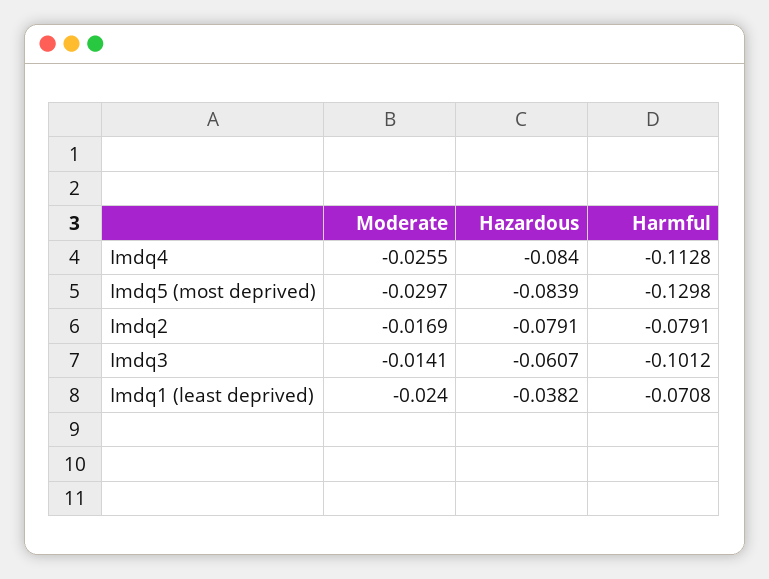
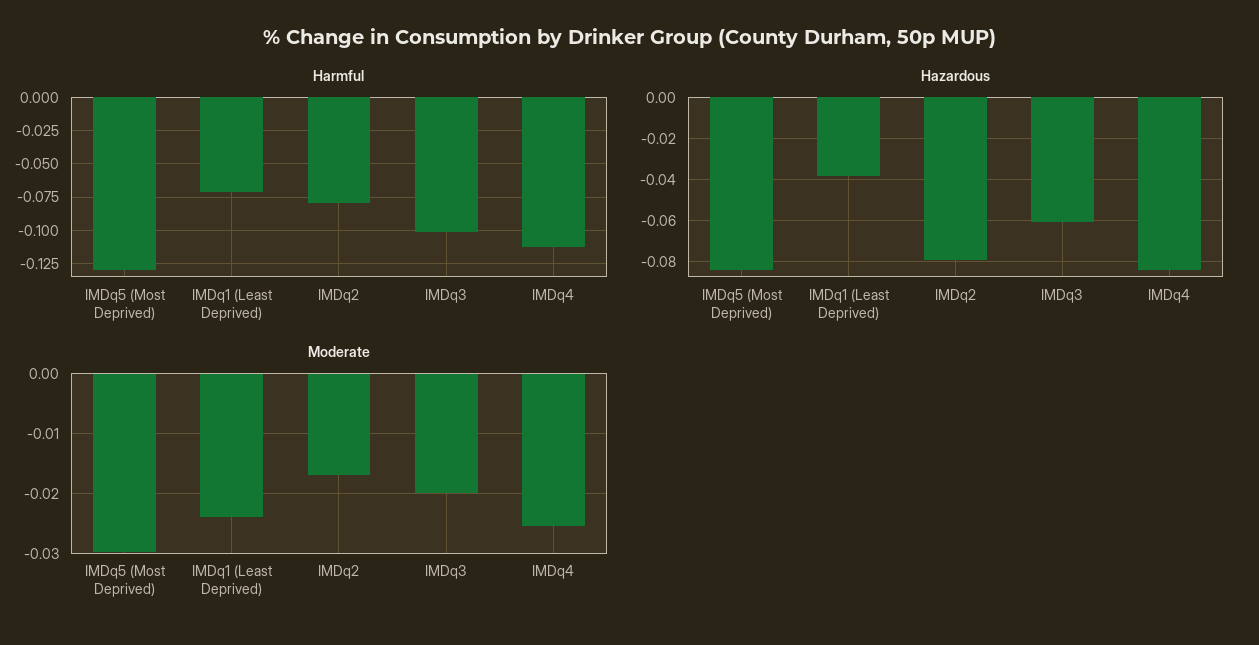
  {
    "Moderate": {
      "Imdq4": -0.0255,
      "Imdq5 (most deprived)": -0.0297,
      "Imdq2": -0.0169,
-     "Imdq3": -0.0141,
+     "Imdq3": -0.02,
      "Imdq1 (least deprived)": -0.024
    },
    "Hazardous": {
      "Imdq4": -0.084,
      "Imdq5 (most deprived)": -0.0839,
      "Imdq2": -0.0791,
      "Imdq3": -0.0607,
      "Imdq1 (least deprived)": -0.0382
    },
    "Harmful": {
      "Imdq4": -0.1128,
      "Imdq5 (most deprived)": -0.1298,
      "Imdq2": -0.0791,
      "Imdq3": -0.1012,
      "Imdq1 (least deprived)": -0.0708
    }
  }

